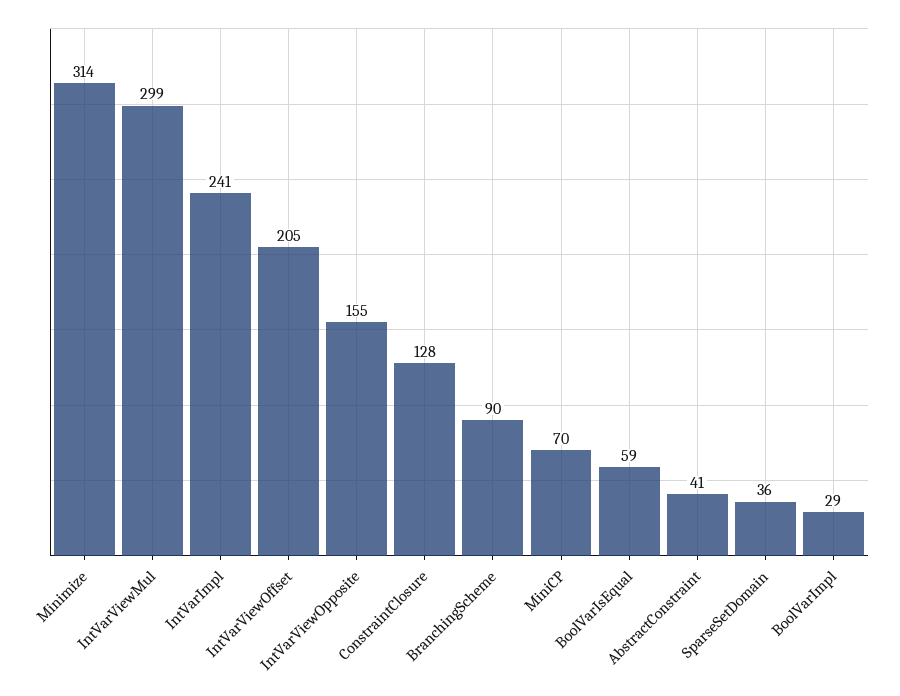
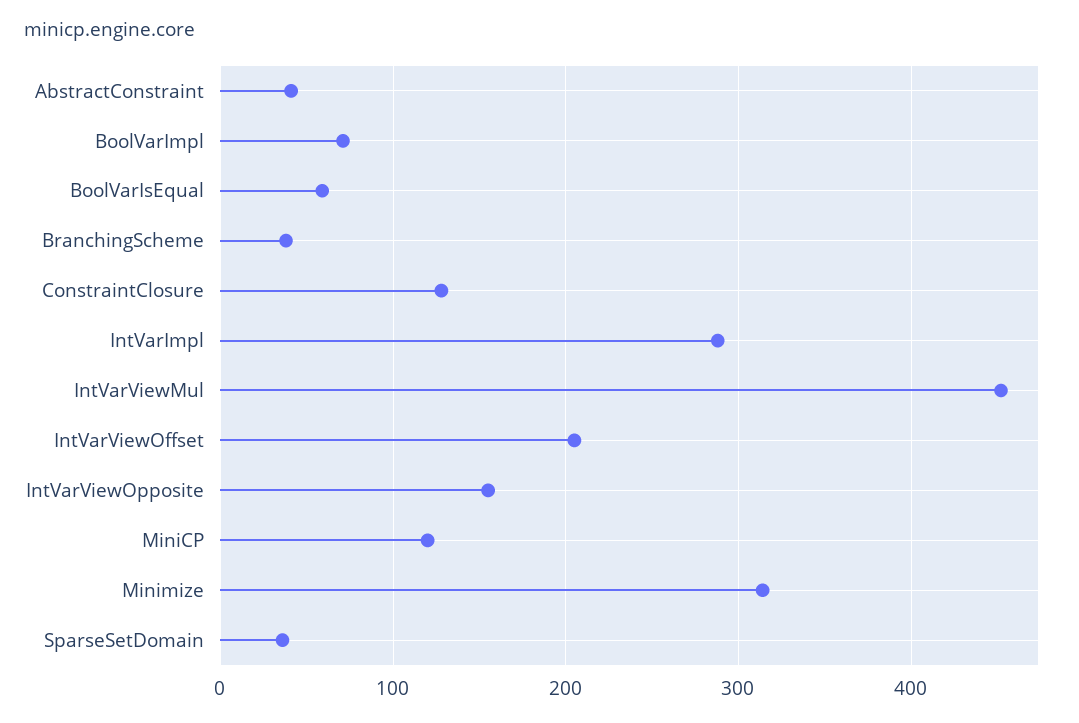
  {
    "Minimize": 314,
-   "IntVarViewMul": 299,
+   "IntVarViewMul": 450,
-   "IntVarImpl": 241,
+   "IntVarImpl": 290,
    "IntVarViewOffset": 205,
    "IntVarViewOpposite": 155,
    "ConstraintClosure": 128,
-   "BranchingScheme": 90,
+   "BranchingScheme": 40,
-   "MiniCP": 70,
+   "MiniCP": 120,
    "BoolVarIsEqual": 59,
    "AbstractConstraint": 41,
    "SparseSetDomain": 36,
-   "BoolVarImpl": 29
+   "BoolVarImpl": 70
  }

